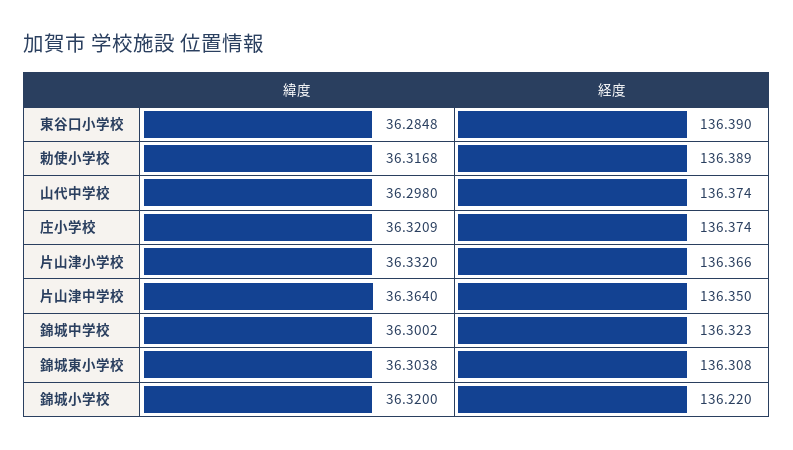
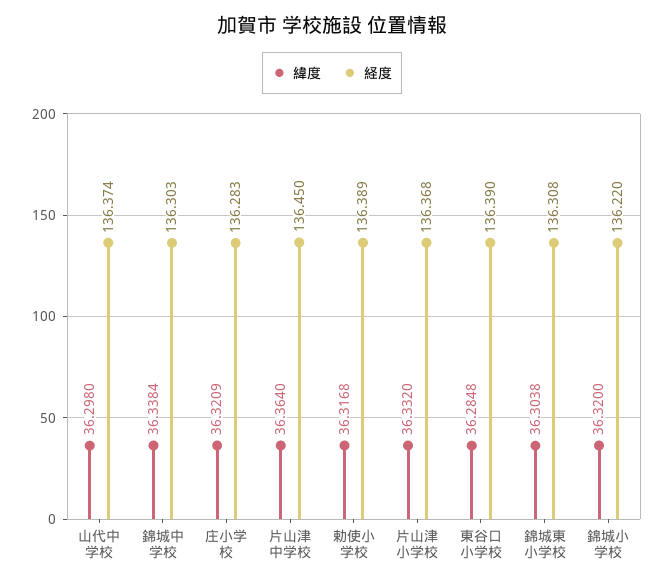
  {
    "緯度": {
      "東谷口小学校": 36.2848,
      "勅使小学校": 36.3168,
      "山代中学校": 36.298,
      "庄小学校": 36.3209,
      "片山津小学校": 36.332,
      "片山津中学校": 36.364,
-     "錦城中学校": 36.3002,
+     "錦城中学校": 36.3384,
      "錦城東小学校": 36.3038,
      "錦城小学校": 36.32
    },
    "経度": {
      "東谷口小学校": 136.39,
      "勅使小学校": 136.389,
      "山代中学校": 136.374,
-     "庄小学校": 136.374,
+     "庄小学校": 136.283,
-     "片山津小学校": 136.366,
+     "片山津小学校": 136.368,
-     "片山津中学校": 136.35,
+     "片山津中学校": 136.45,
-     "錦城中学校": 136.323,
+     "錦城中学校": 136.303,
      "錦城東小学校": 136.308,
      "錦城小学校": 136.22
    }
  }

